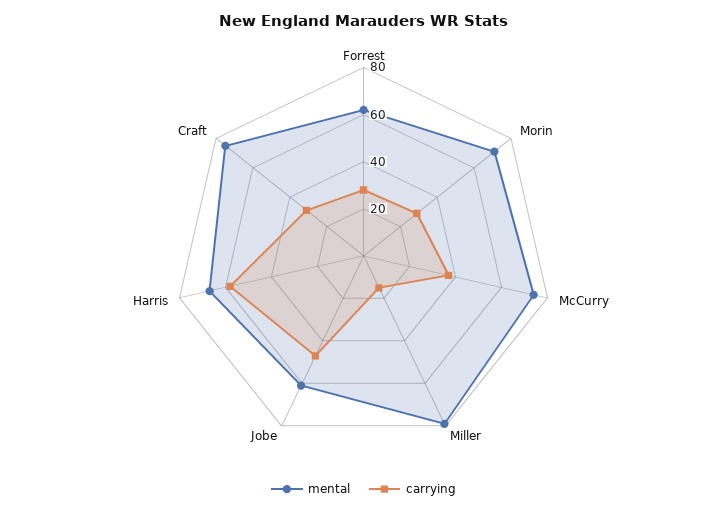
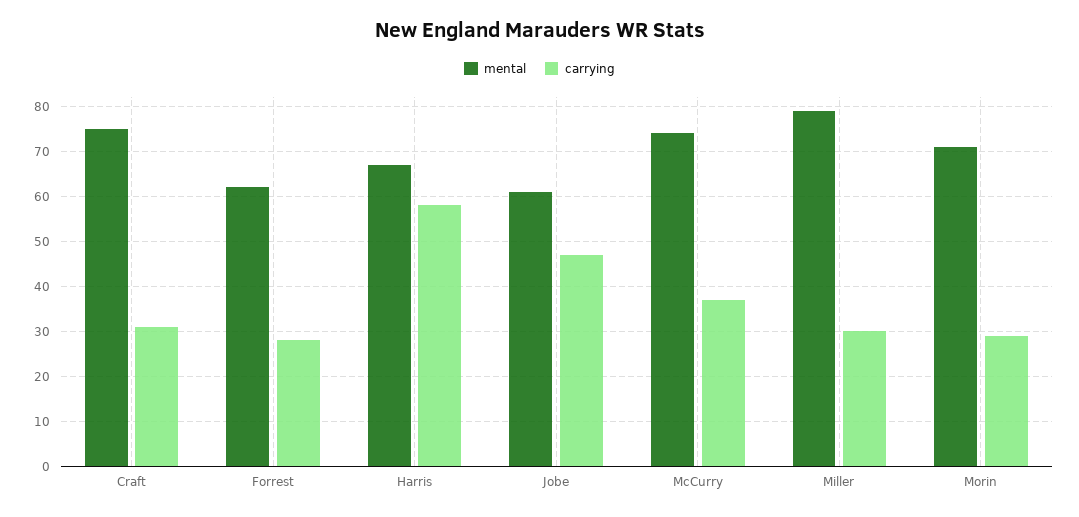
  {
    "mental": {
      "Forrest": 60,
      "Morin": 70,
      "McCurry": 75,
      "Miller": 80,
      "Jobe": 60,
      "Harris": 65,
      "Craft": 75
    },
    "carrying": {
      "Forrest": 30,
      "Morin": 30,
      "McCurry": 35,
-     "Miller": 15,
+     "Miller": 30,
      "Jobe": 45,
      "Harris": 60,
      "Craft": 30
    }
  }

